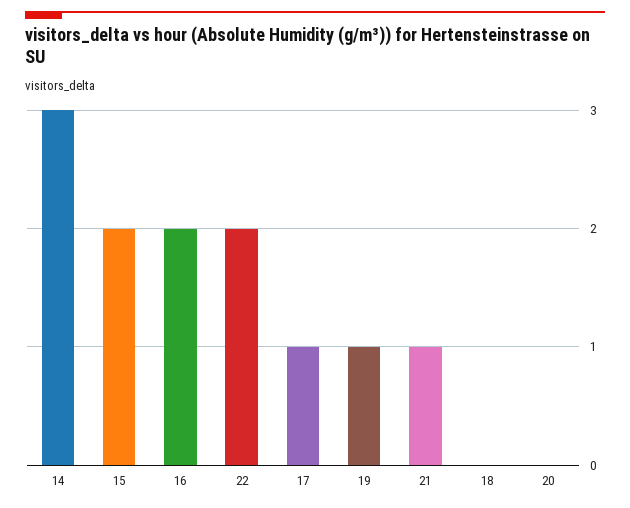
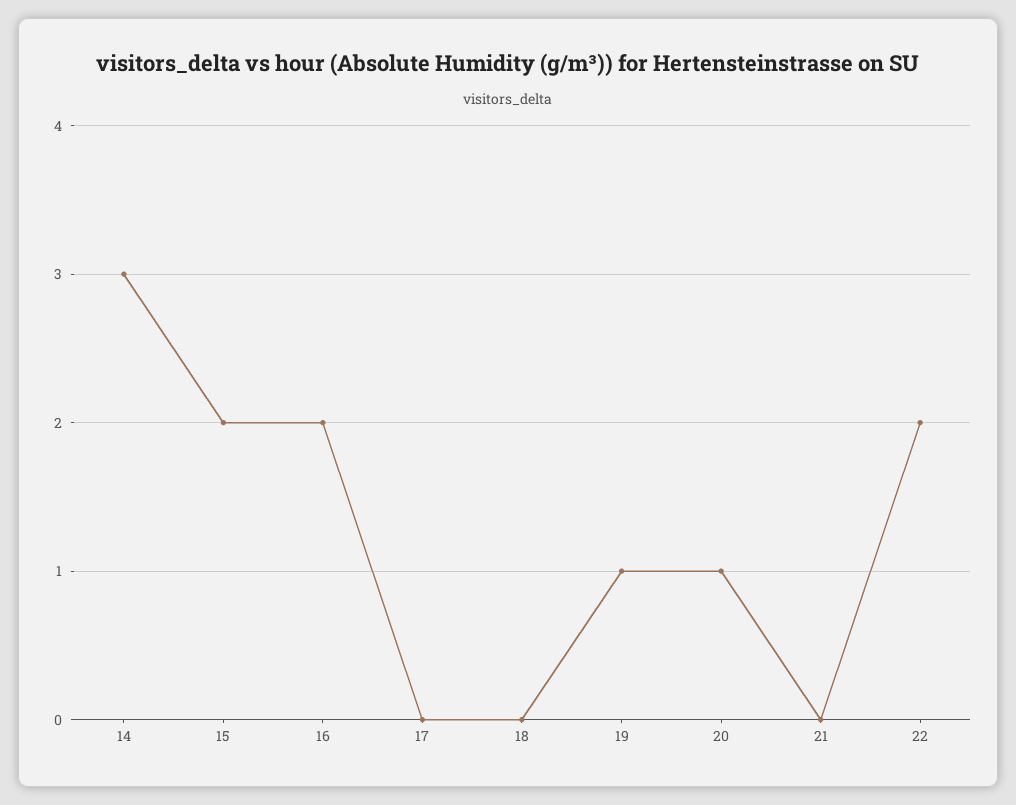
  {
    "14": 3,
    "15": 2,
    "16": 2,
    "22": 2,
-   "17": 1,
+   "17": 0,
    "19": 1,
-   "21": 1,
+   "21": 0,
    "18": 0,
-   "20": 0
+   "20": 1
  }

